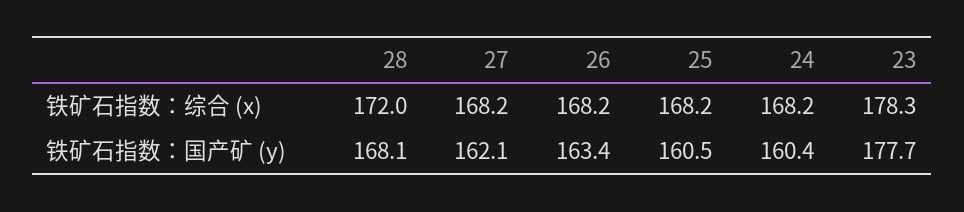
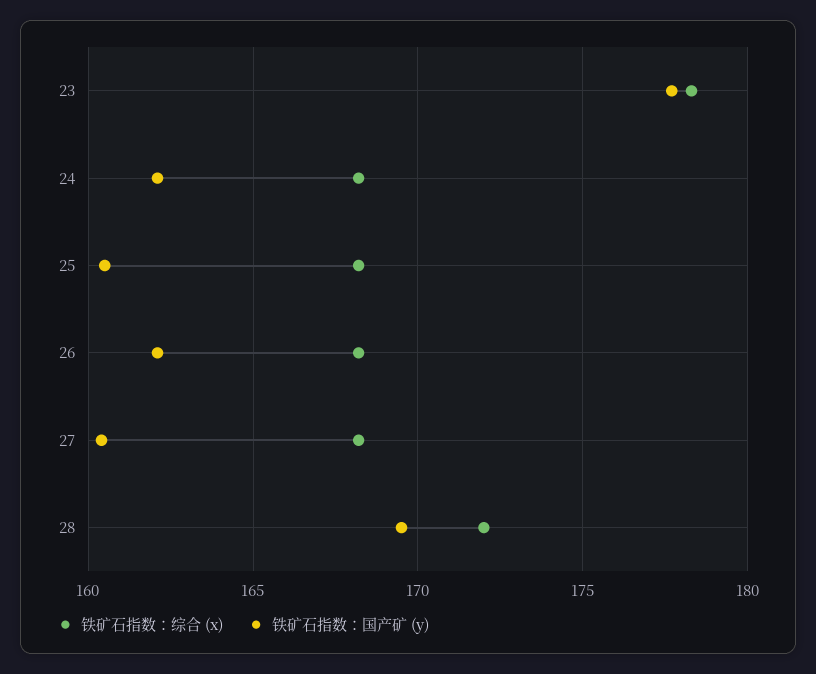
  {
    "铁矿石指数：综合 (x)": {
      "28": 172,
      "27": 168.2,
      "26": 168.2,
      "25": 168.2,
      "24": 168.2,
      "23": 178.3
    },
    "铁矿石指数：国产矿 (y)": {
-     "28": 168.1,
+     "28": 169.5,
-     "27": 162.1,
+     "27": 160.5,
-     "26": 163.4,
+     "26": 162,
      "25": 160.5,
-     "24": 160.4,
+     "24": 162,
      "23": 177.7
    }
  }

